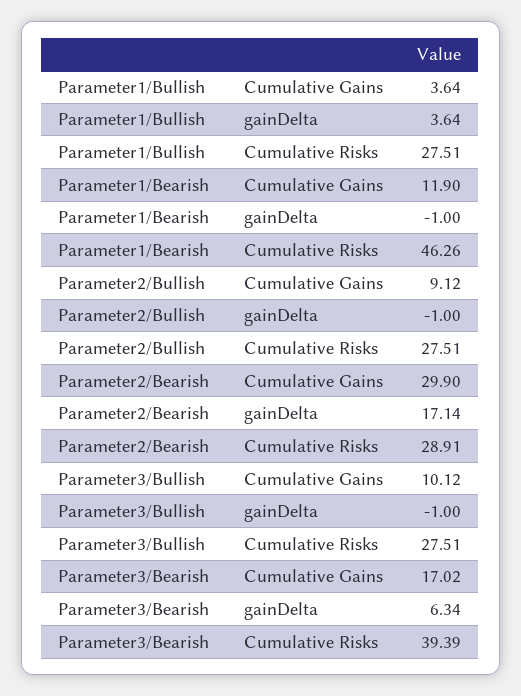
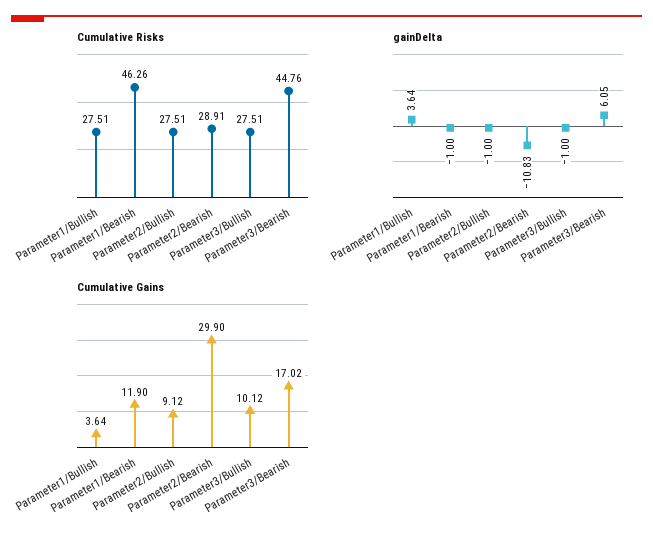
  {
    "Cumulative Gains": {
      "Parameter1/Bullish": 3.64,
      "Parameter1/Bearish": 11.9,
      "Parameter2/Bullish": 9.12,
      "Parameter2/Bearish": 29.9,
      "Parameter3/Bullish": 10.12,
      "Parameter3/Bearish": 17.02
    },
    "gainDelta": {
      "Parameter1/Bullish": 3.64,
      "Parameter1/Bearish": -1,
      "Parameter2/Bullish": -1,
-     "Parameter2/Bearish": 17.14,
+     "Parameter2/Bearish": -10.83,
      "Parameter3/Bullish": -1,
-     "Parameter3/Bearish": 6.34
+     "Parameter3/Bearish": 6.05
    },
    "Cumulative Risks": {
      "Parameter1/Bullish": 27.51,
      "Parameter1/Bearish": 46.26,
      "Parameter2/Bullish": 27.51,
      "Parameter2/Bearish": 28.91,
      "Parameter3/Bullish": 27.51,
-     "Parameter3/Bearish": 39.39
+     "Parameter3/Bearish": 44.76
    }
  }

